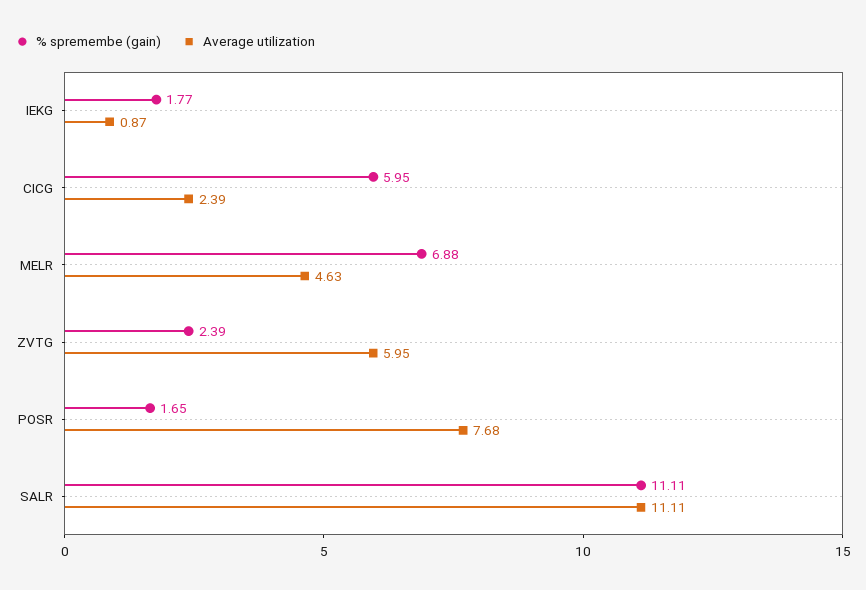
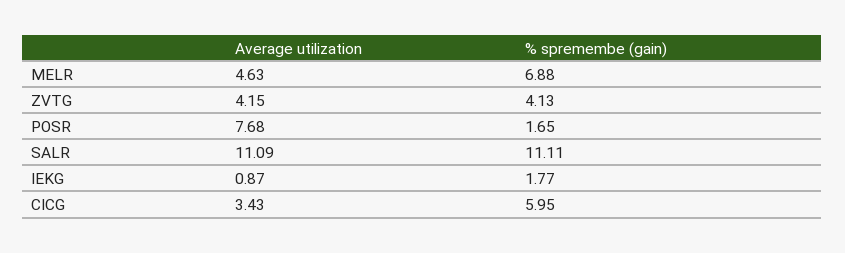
  {
    "% spremembe (gain)": {
      "IEKG": 1.77,
      "CICG": 5.95,
      "MELR": 6.88,
-     "ZVTG": 2.39,
+     "ZVTG": 4.13,
      "POSR": 1.65,
      "SALR": 11.11
    },
    "Average utilization": {
      "IEKG": 0.87,
-     "CICG": 2.39,
+     "CICG": 3.43,
      "MELR": 4.63,
-     "ZVTG": 5.95,
+     "ZVTG": 4.15,
      "POSR": 7.68,
-     "SALR": 11.11
+     "SALR": 11.09
    }
  }

